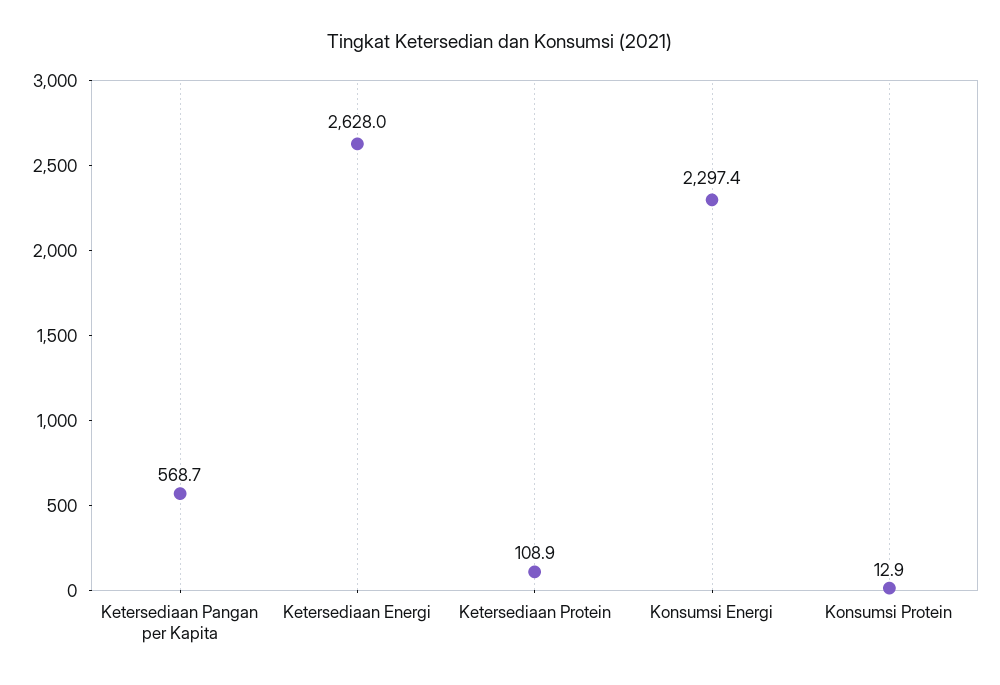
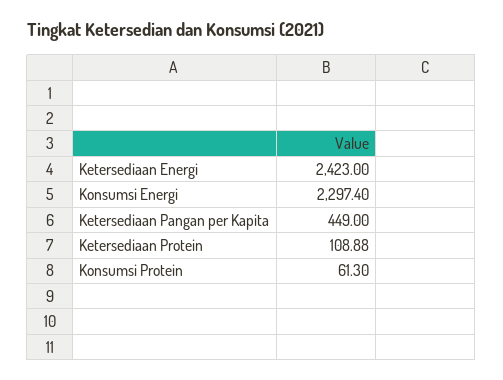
  {
-   "Ketersediaan Pangan per Kapita": 568.7,
+   "Ketersediaan Pangan per Kapita": 449,
-   "Ketersediaan Energi": 2628,
+   "Ketersediaan Energi": 2423,
    "Ketersediaan Protein": 108.88,
    "Konsumsi Energi": 2297.4,
-   "Konsumsi Protein": 12.9
+   "Konsumsi Protein": 61.3
  }

